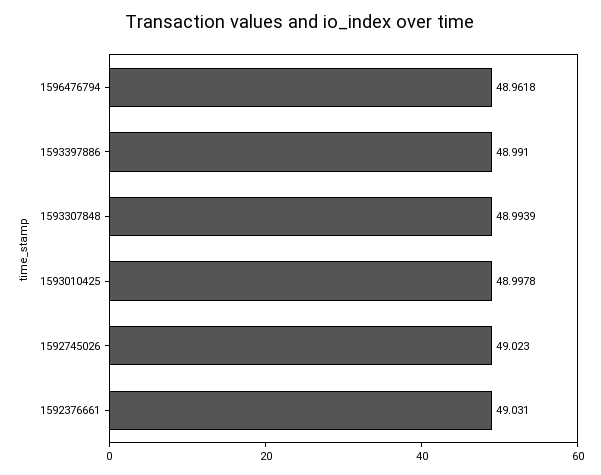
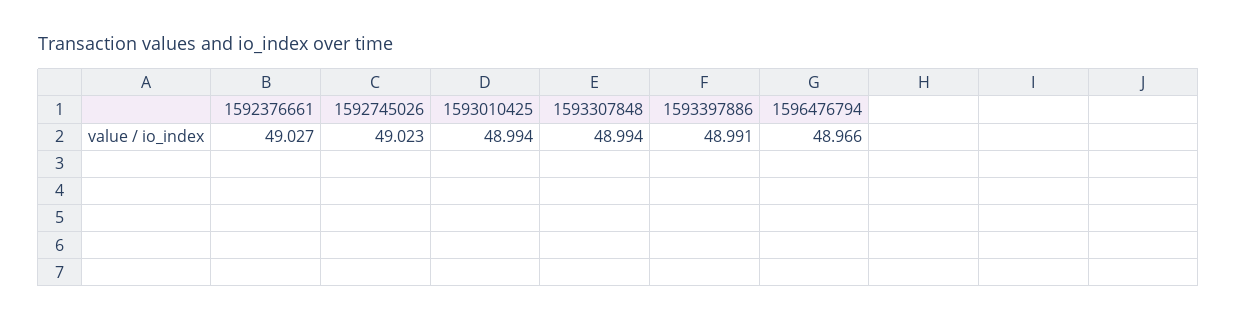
  {
-   "1596476794": 48.9618,
+   "1596476794": 48.966,
    "1593397886": 48.991,
    "1593307848": 48.9939,
-   "1593010425": 48.9978,
+   "1593010425": 48.994,
    "1592745026": 49.023,
-   "1592376661": 49.031
+   "1592376661": 49.027
  }

